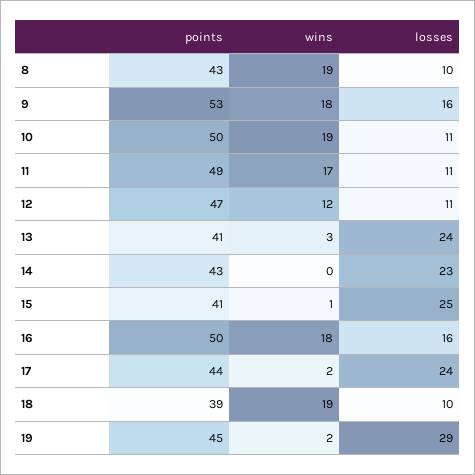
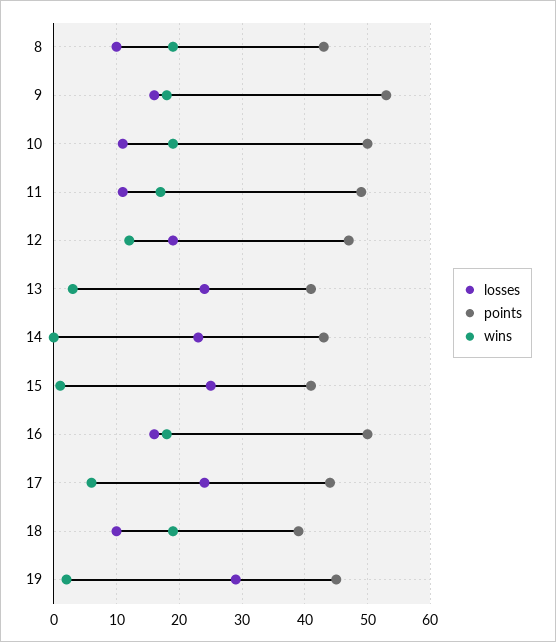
  {
    "points": {
      "8": 43,
      "9": 53,
      "10": 50,
      "11": 49,
      "12": 47,
      "13": 41,
      "14": 43,
      "15": 41,
      "16": 50,
      "17": 44,
      "18": 39,
      "19": 45
    },
    "wins": {
      "8": 19,
      "9": 18,
      "10": 19,
      "11": 17,
      "12": 12,
      "13": 3,
      "14": 0,
      "15": 1,
      "16": 18,
-     "17": 2,
+     "17": 6,
      "18": 19,
      "19": 2
    },
    "losses": {
      "8": 10,
      "9": 16,
      "10": 11,
      "11": 11,
-     "12": 11,
+     "12": 19,
      "13": 24,
      "14": 23,
      "15": 25,
      "16": 16,
      "17": 24,
      "18": 10,
      "19": 29
    }
  }

